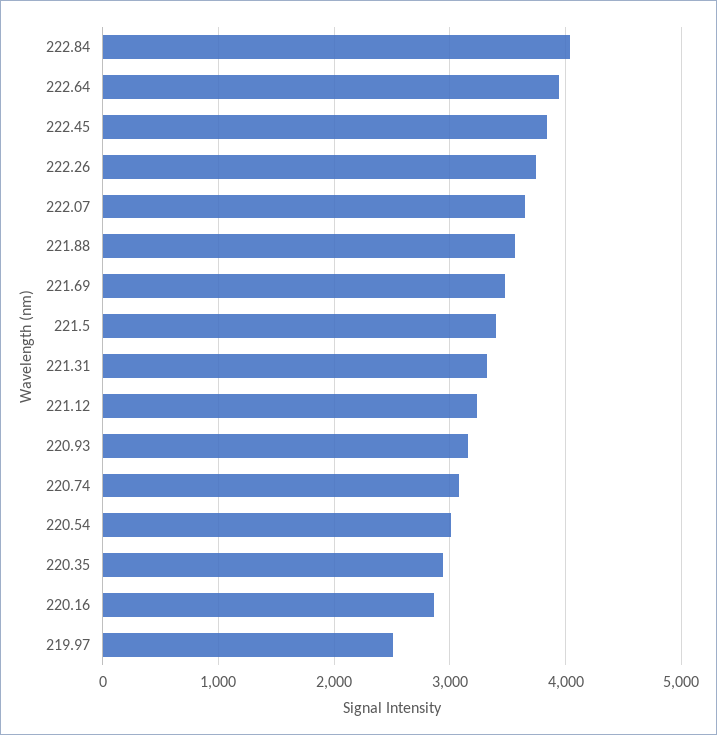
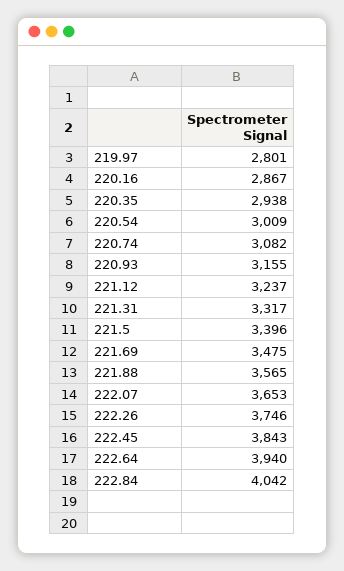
  {
    "222.84": 4042,
    "222.64": 3940,
    "222.45": 3843,
    "222.26": 3746,
    "222.07": 3653,
    "221.88": 3565,
    "221.69": 3475,
    "221.5": 3396,
    "221.31": 3317,
    "221.12": 3237,
    "220.93": 3155,
    "220.74": 3082,
    "220.54": 3009,
    "220.35": 2938,
    "220.16": 2867,
-   "219.97": 2500
+   "219.97": 2801
  }

